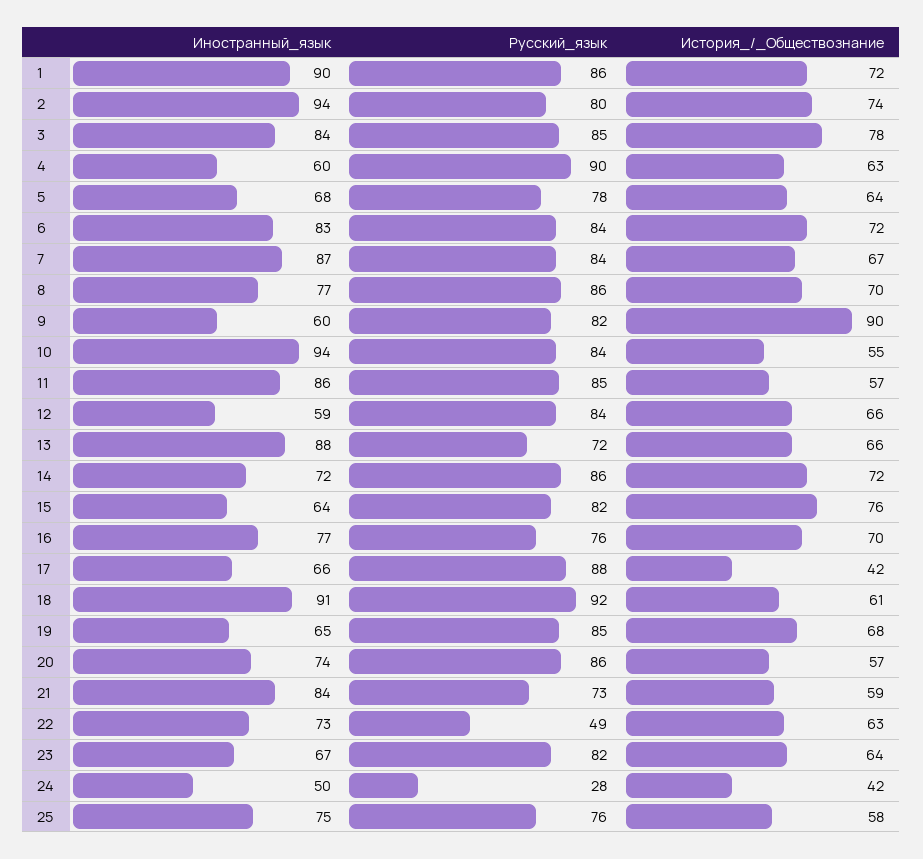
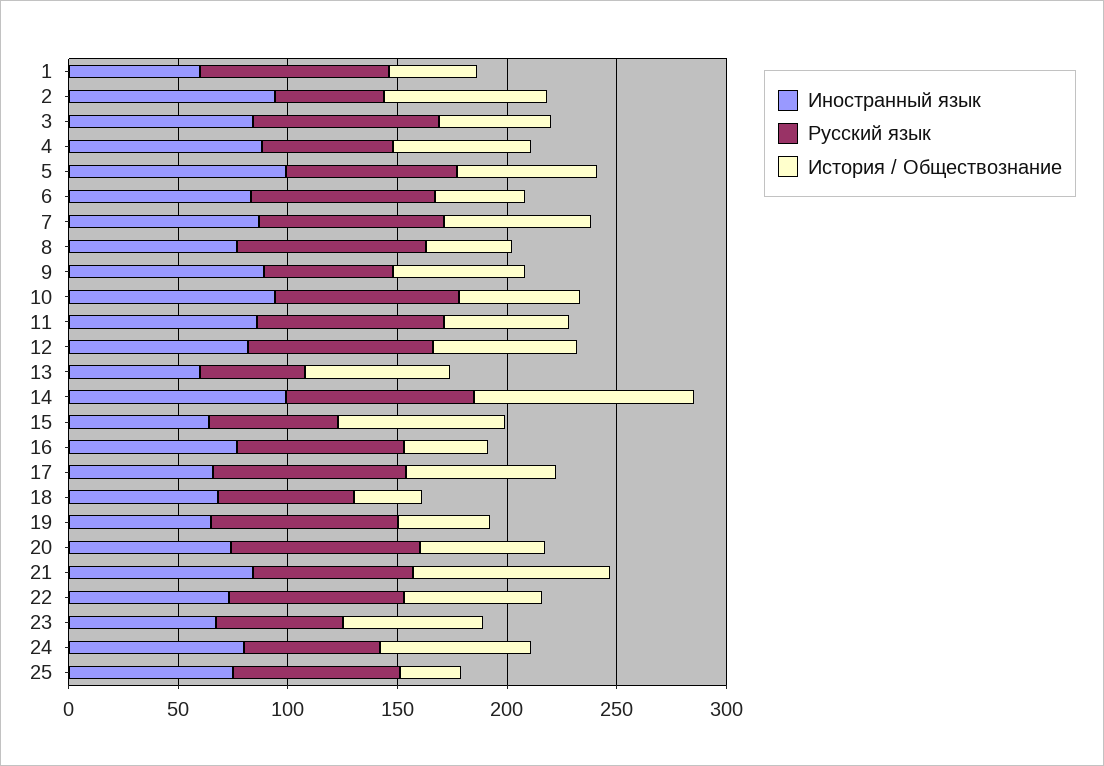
  {
    "Иностранный_язык": {
-     "1": 90,
+     "1": 60,
      "2": 94,
      "3": 84,
-     "4": 60,
+     "4": 90,
-     "5": 68,
+     "5": 100,
      "6": 83,
      "7": 87,
      "8": 77,
-     "9": 60,
+     "9": 90,
      "10": 94,
      "11": 86,
-     "12": 59,
+     "12": 80,
-     "13": 88,
+     "13": 60,
-     "14": 72,
+     "14": 100,
      "15": 64,
      "16": 77,
      "17": 66,
-     "18": 91,
+     "18": 70,
      "19": 65,
      "20": 74,
      "21": 84,
      "22": 73,
      "23": 67,
-     "24": 50,
+     "24": 80,
      "25": 75
    },
    "Русский_язык": {
      "1": 86,
-     "2": 80,
+     "2": 50,
      "3": 85,
-     "4": 90,
+     "4": 60,
      "5": 78,
      "6": 84,
      "7": 84,
      "8": 86,
-     "9": 82,
+     "9": 60,
      "10": 84,
      "11": 85,
      "12": 84,
-     "13": 72,
+     "13": 50,
      "14": 86,
-     "15": 82,
+     "15": 60,
      "16": 76,
      "17": 88,
-     "18": 92,
+     "18": 60,
      "19": 85,
      "20": 86,
      "21": 73,
-     "22": 49,
+     "22": 80,
-     "23": 82,
+     "23": 60,
-     "24": 28,
+     "24": 60,
      "25": 76
    },
    "История_/_Обществознание": {
-     "1": 72,
+     "1": 40,
      "2": 74,
-     "3": 78,
+     "3": 50,
      "4": 63,
      "5": 64,
-     "6": 72,
+     "6": 40,
      "7": 67,
-     "8": 70,
+     "8": 40,
-     "9": 90,
+     "9": 60,
      "10": 55,
      "11": 57,
      "12": 66,
      "13": 66,
-     "14": 72,
+     "14": 100,
      "15": 76,
-     "16": 70,
+     "16": 40,
-     "17": 42,
+     "17": 70,
-     "18": 61,
+     "18": 30,
-     "19": 68,
+     "19": 40,
      "20": 57,
-     "21": 59,
+     "21": 90,
      "22": 63,
      "23": 64,
-     "24": 42,
+     "24": 70,
-     "25": 58
+     "25": 30
    }
  }

